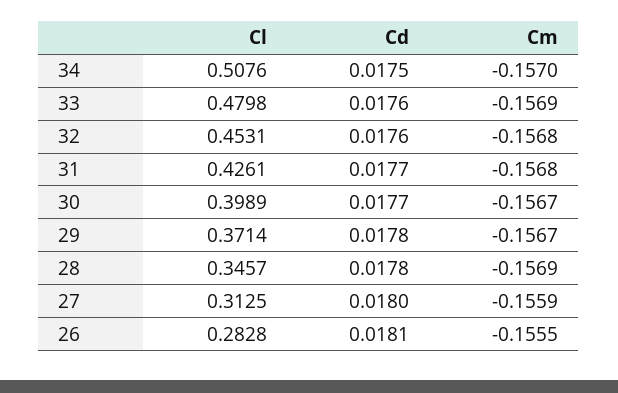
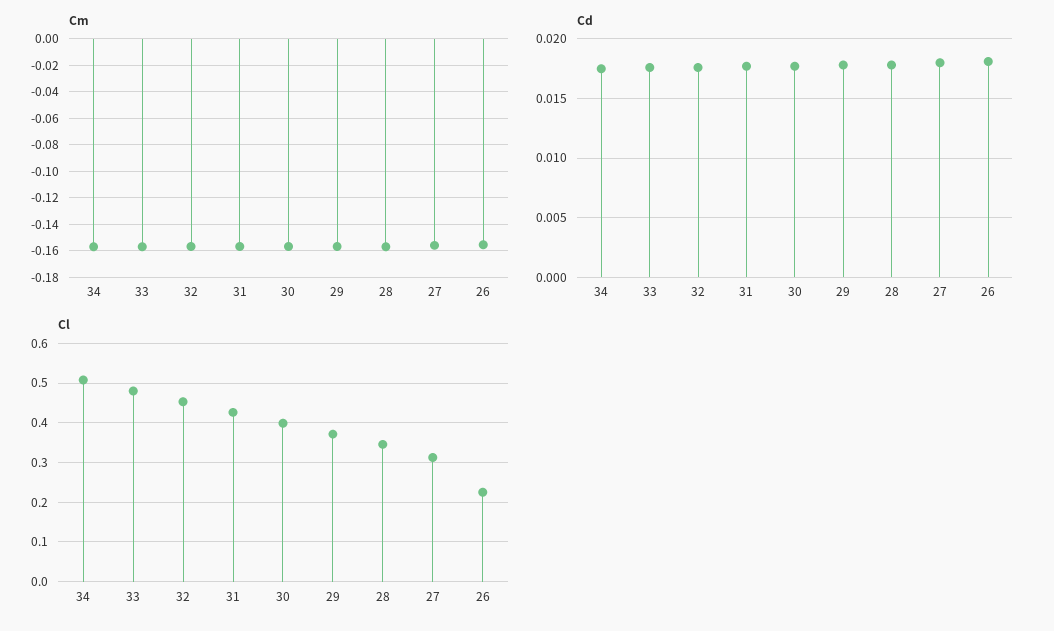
  {
    "Cl": {
      "34": 0.5076,
      "33": 0.4798,
      "32": 0.4531,
      "31": 0.4261,
      "30": 0.3989,
      "29": 0.3714,
      "28": 0.3457,
      "27": 0.3125,
-     "26": 0.2828
+     "26": 0.22
    },
    "Cd": {
      "34": 0.0175,
      "33": 0.0176,
      "32": 0.0176,
      "31": 0.0177,
      "30": 0.0177,
      "29": 0.0178,
      "28": 0.0178,
      "27": 0.018,
      "26": 0.0181
    },
    "Cm": {
      "34": -0.157,
      "33": -0.1569,
      "32": -0.1568,
      "31": -0.1568,
      "30": -0.1567,
      "29": -0.1567,
      "28": -0.1569,
      "27": -0.1559,
      "26": -0.1555
    }
  }

